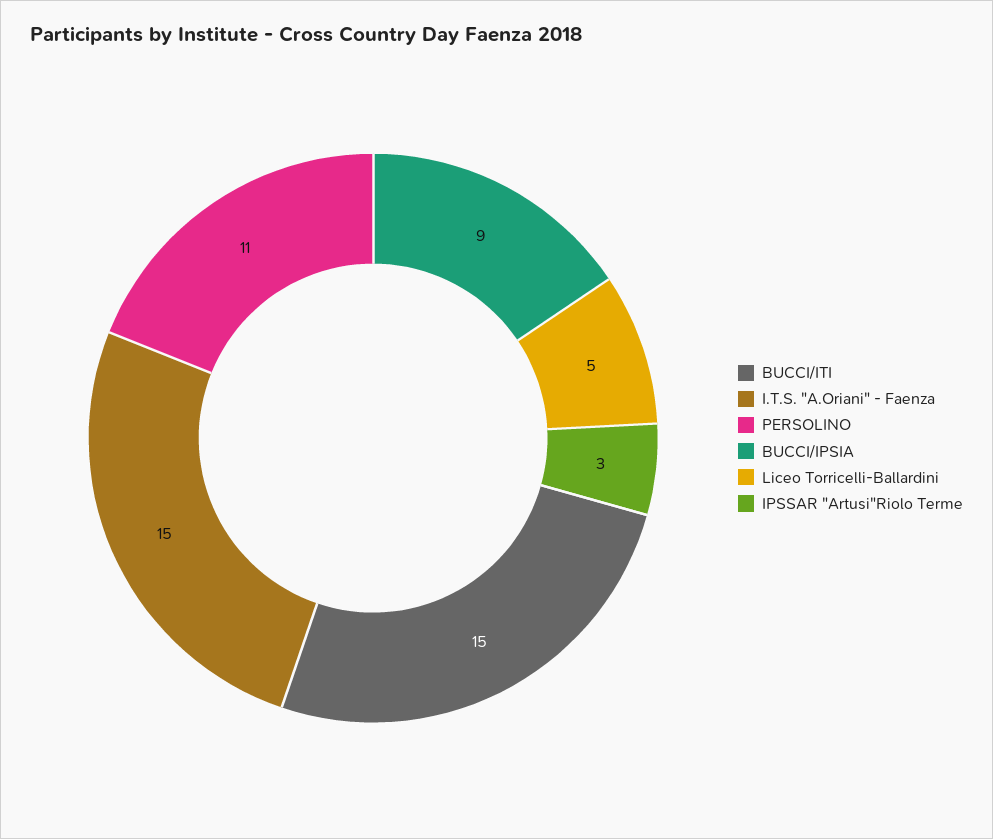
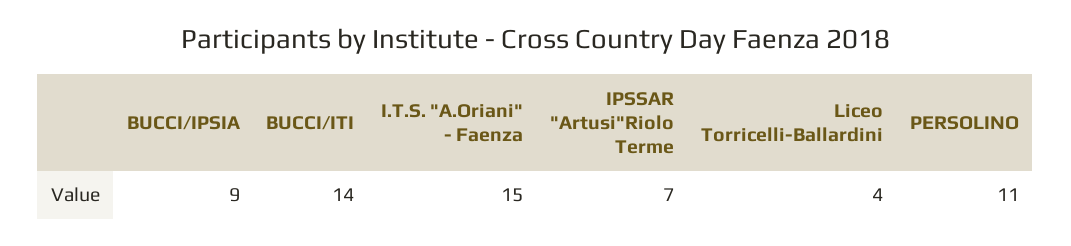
  {
-   "BUCCI/ITI": 15,
+   "BUCCI/ITI": 14,
    "I.T.S. \"A.Oriani\" - Faenza": 15,
    "PERSOLINO": 11,
    "BUCCI/IPSIA": 9,
-   "Liceo Torricelli-Ballardini": 5,
+   "Liceo Torricelli-Ballardini": 4,
-   "IPSSAR \"Artusi\"Riolo Terme": 3
+   "IPSSAR \"Artusi\"Riolo Terme": 7
  }

